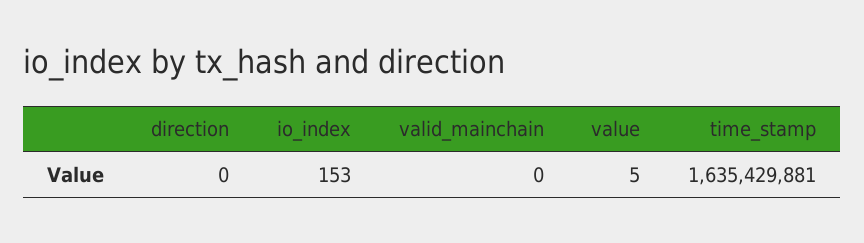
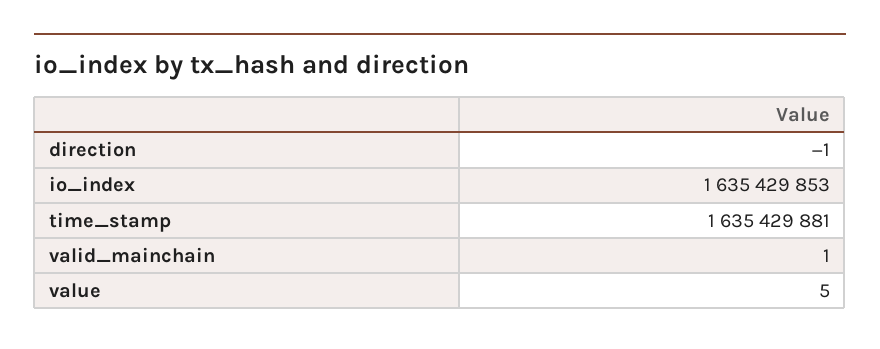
  {
-   "direction": 0,
+   "direction": -1,
-   "io_index": 153,
+   "io_index": 1635429853,
-   "valid_mainchain": 0,
+   "valid_mainchain": 1,
    "value": 5,
    "time_stamp": 1635429881
  }

